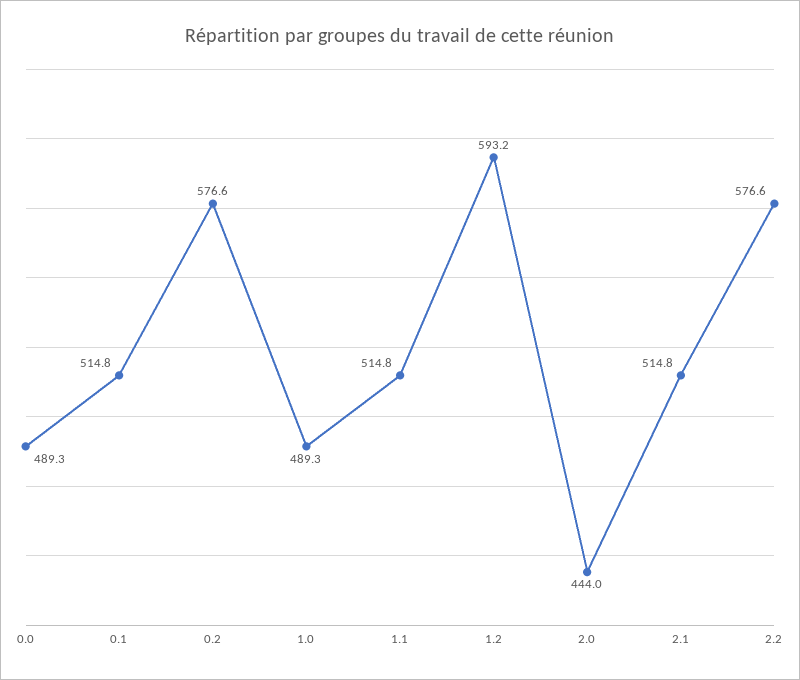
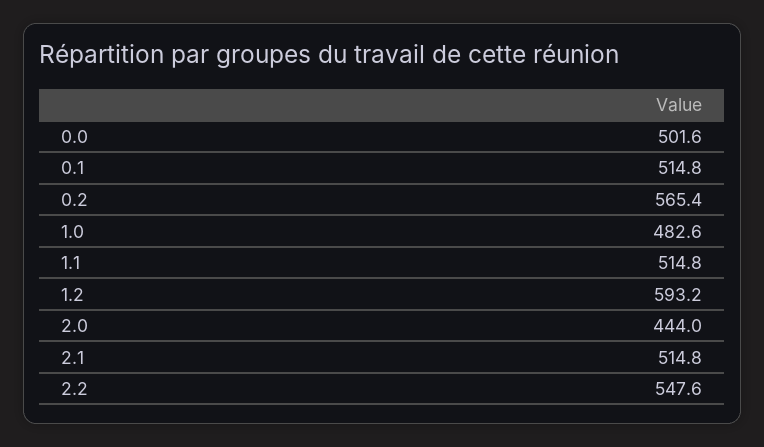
  {
-   "0.0": 489.3,
+   "0.0": 501.6,
    "0.1": 514.8,
-   "0.2": 576.6,
+   "0.2": 565.4,
-   "1.0": 489.3,
+   "1.0": 482.6,
    "1.1": 514.8,
    "1.2": 593.2,
    "2.0": 444,
    "2.1": 514.8,
-   "2.2": 576.6
+   "2.2": 547.6
  }

